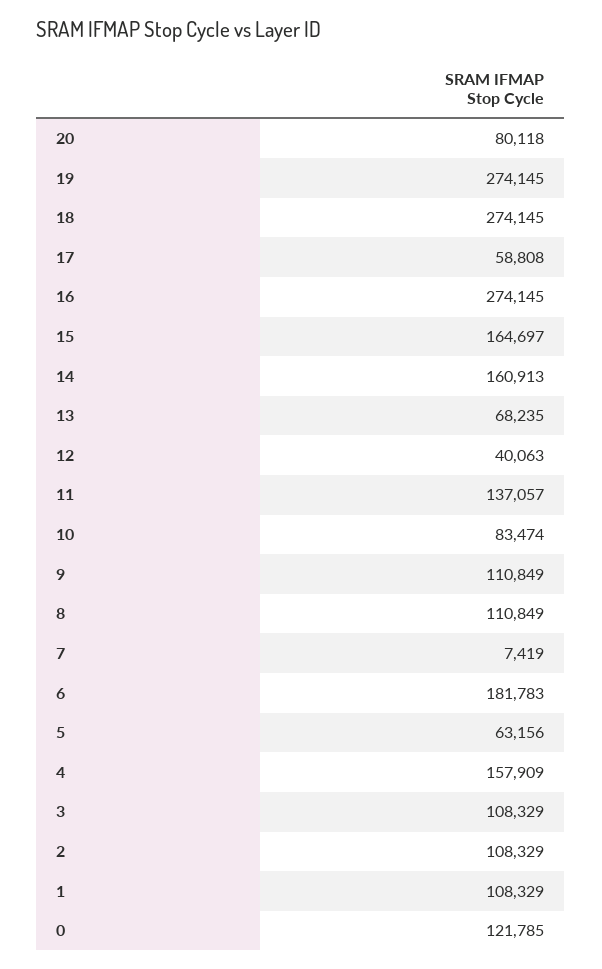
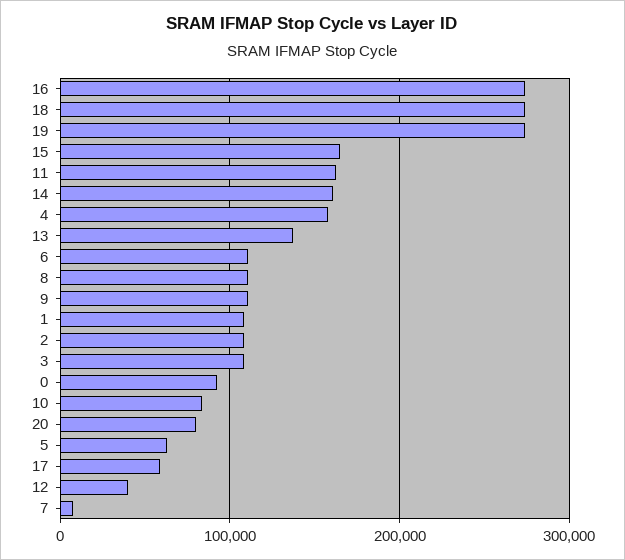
  {
    "20": 80118,
    "19": 274145,
    "18": 274145,
    "17": 58808,
    "16": 274145,
    "15": 164697,
    "14": 160913,
-   "13": 68235,
+   "13": 140000,
    "12": 40063,
-   "11": 137057,
+   "11": 160000,
    "10": 83474,
    "9": 110849,
    "8": 110849,
    "7": 7419,
-   "6": 181783,
+   "6": 110000,
    "5": 63156,
    "4": 157909,
    "3": 108329,
    "2": 108329,
    "1": 108329,
-   "0": 121785
+   "0": 90000
  }

